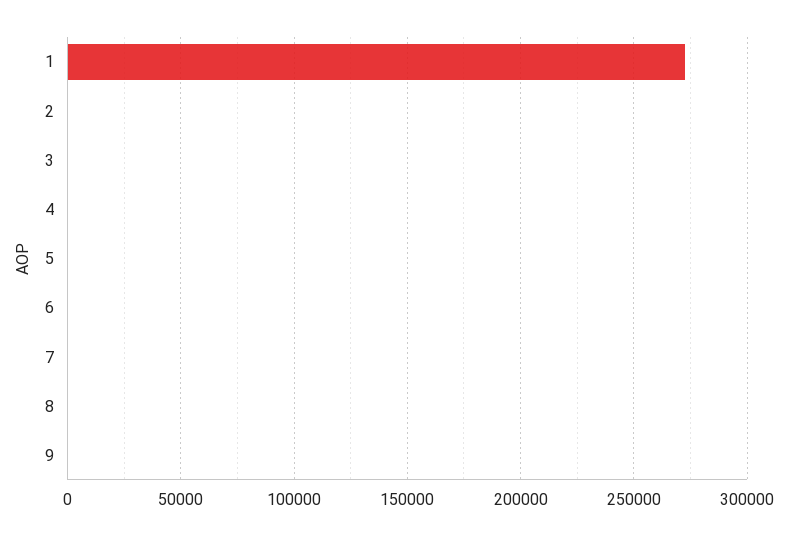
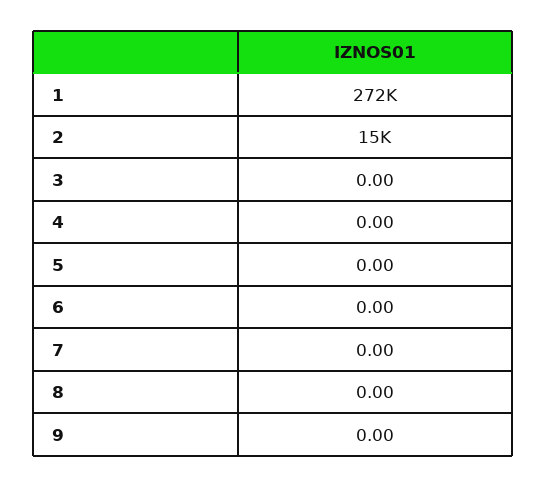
  {
    "1": 272000,
-   "2": 0,
+   "2": 15000,
    "3": 0,
    "4": 0,
    "5": 0,
    "6": 0,
    "7": 0,
    "8": 0,
    "9": 0
  }

